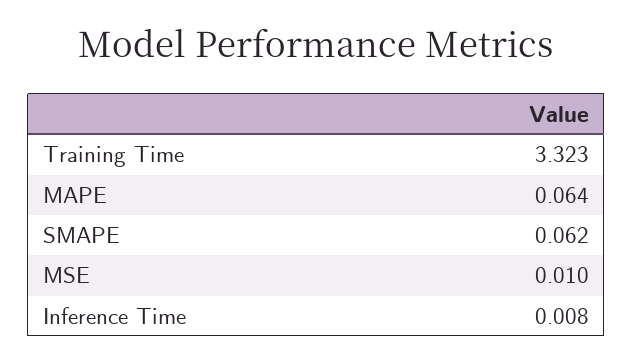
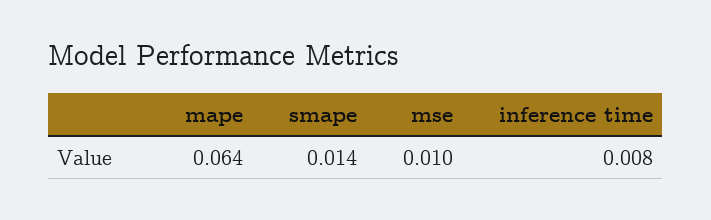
  {
-   "Training Time": 3.323,
    "MAPE": 0.064,
-   "SMAPE": 0.062,
+   "SMAPE": 0.014,
    "MSE": 0.01,
    "Inference Time": 0.008
  }

